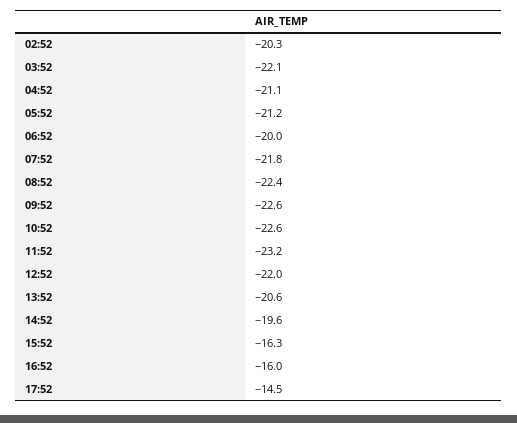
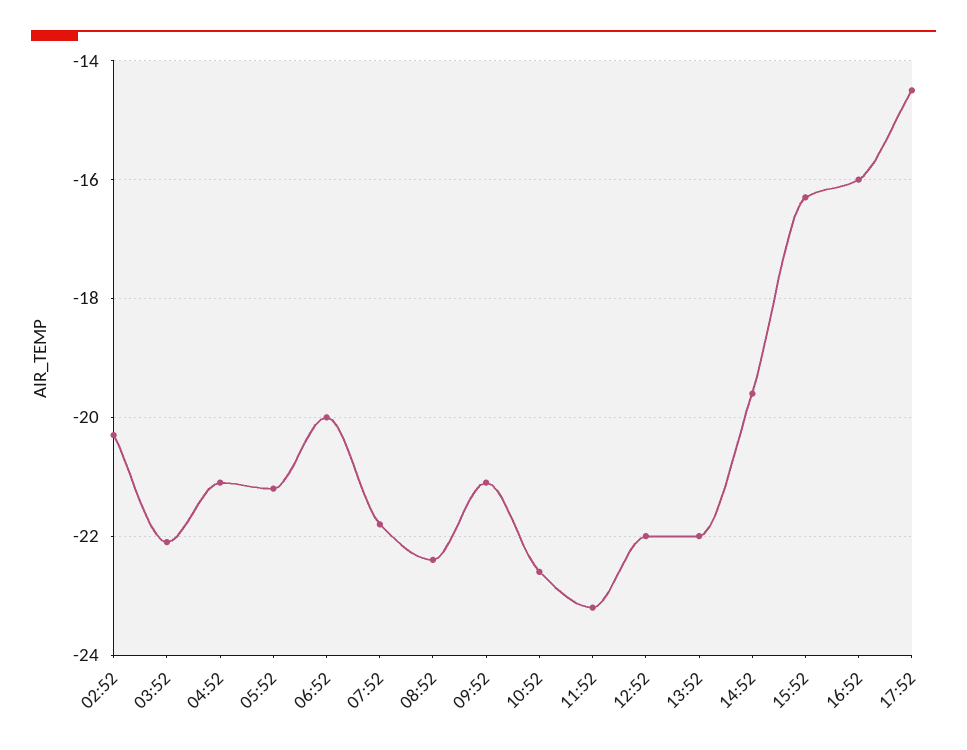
  {
    "02:52": -20.3,
    "03:52": -22.1,
    "04:52": -21.1,
    "05:52": -21.2,
    "06:52": -20,
    "07:52": -21.8,
    "08:52": -22.4,
-   "09:52": -22.6,
+   "09:52": -21,
    "10:52": -22.6,
    "11:52": -23.2,
    "12:52": -22,
-   "13:52": -20.6,
+   "13:52": -22,
    "14:52": -19.6,
    "15:52": -16.3,
    "16:52": -16,
    "17:52": -14.5
  }

